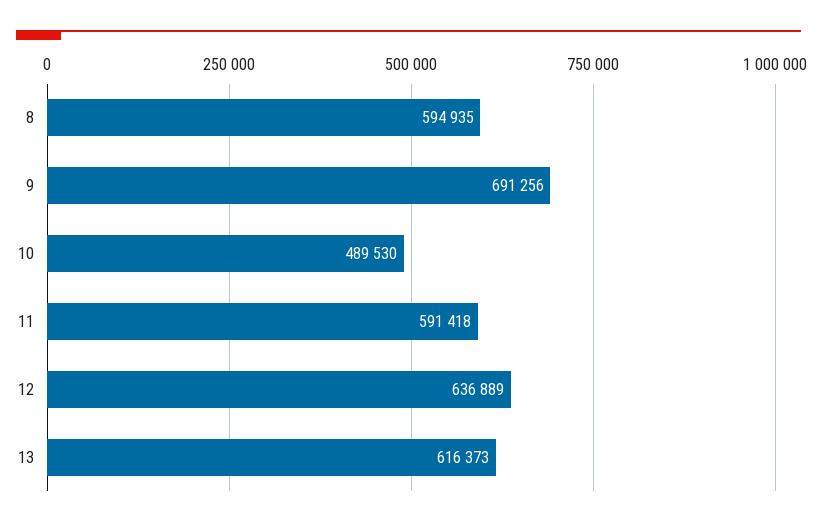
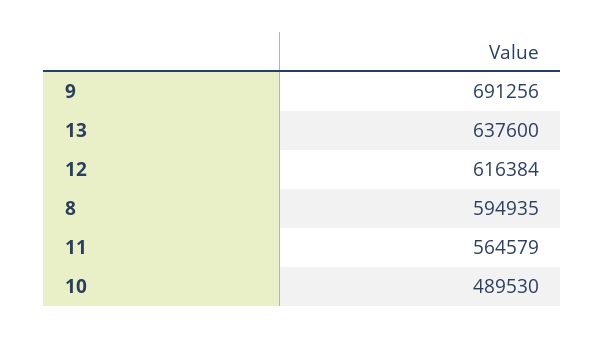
  {
    "8": 594935,
    "9": 691256,
    "10": 489530,
-   "11": 591418,
+   "11": 564579,
-   "12": 636889,
+   "12": 616384,
-   "13": 616373
+   "13": 637600
  }

